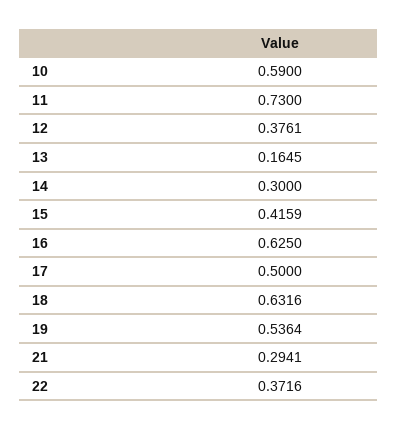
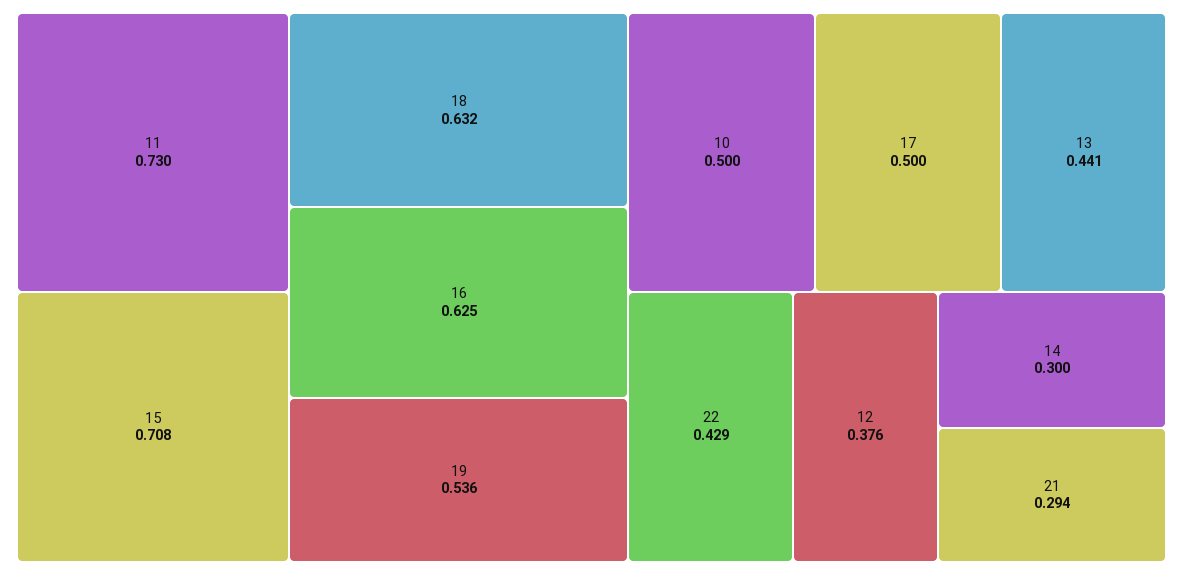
  {
-   "10": 0.59,
+   "10": 0.5,
    "11": 0.73,
    "12": 0.3761,
-   "13": 0.1645,
+   "13": 0.441,
    "14": 0.3,
-   "15": 0.4159,
+   "15": 0.708,
    "16": 0.625,
    "17": 0.5,
    "18": 0.6316,
    "19": 0.5364,
    "21": 0.2941,
-   "22": 0.3716
+   "22": 0.429
  }

